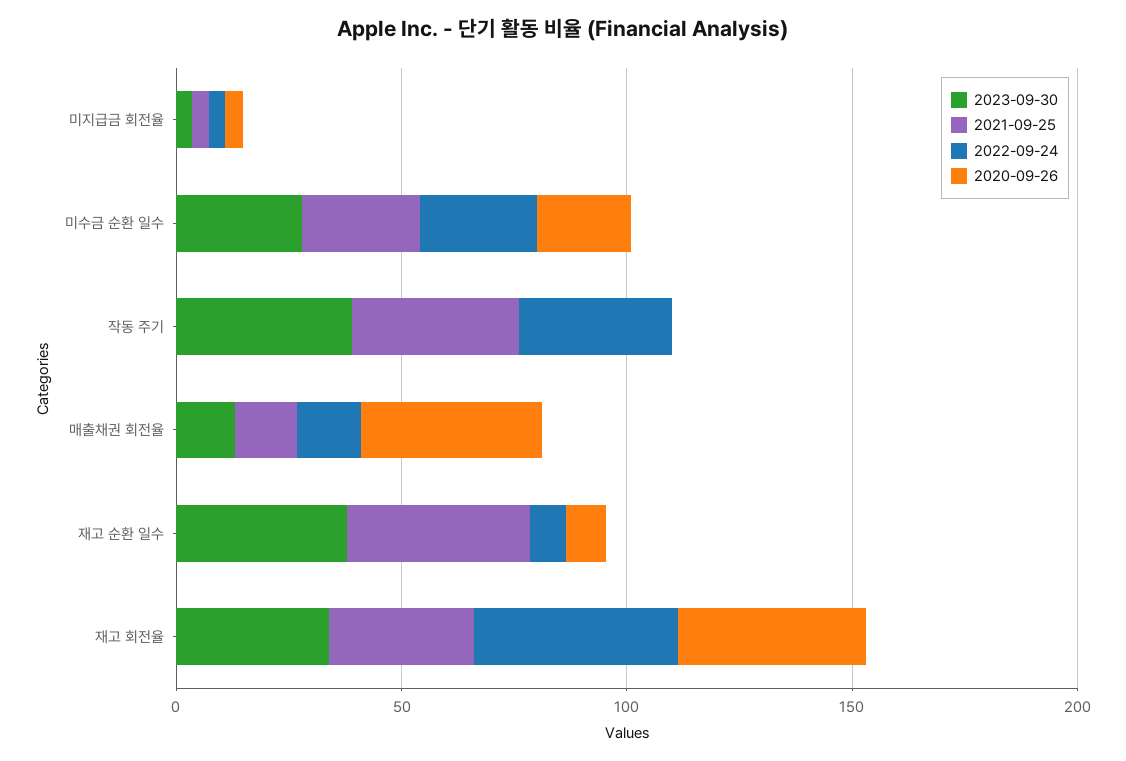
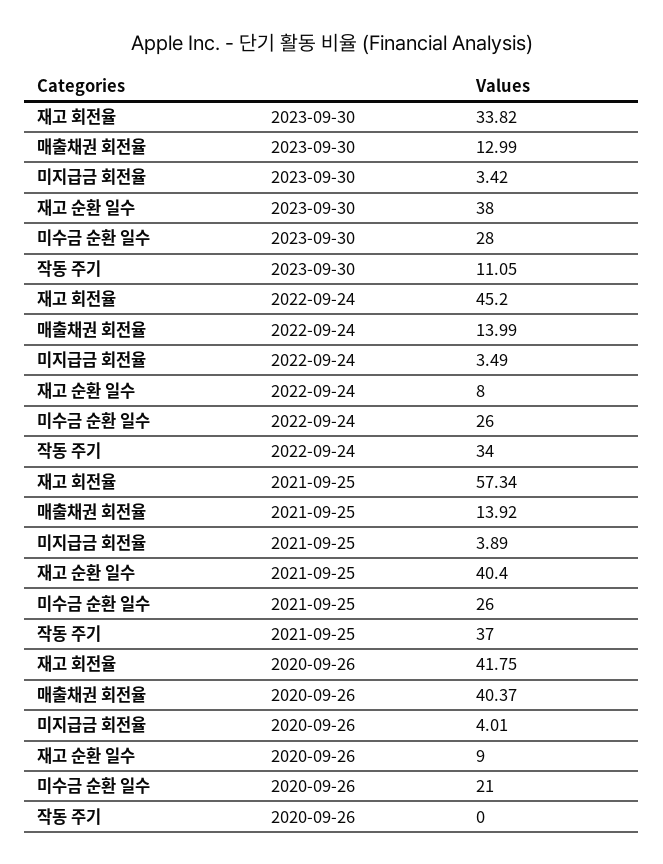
  {
    "2023-09-30": {
      "미지급금 회전율": 3.42,
      "미수금 순환 일수": 28,
-     "작동 주기": 40,
+     "작동 주기": 11.05,
      "매출채권 회전율": 12.99,
      "재고 순환 일수": 38,
      "재고 회전율": 33.82
    },
    "2021-09-25": {
      "미지급금 회전율": 3.89,
      "미수금 순환 일수": 26,
      "작동 주기": 37,
      "매출채권 회전율": 13.92,
      "재고 순환 일수": 40.4,
-     "재고 회전율": 30
+     "재고 회전율": 57.34
    },
    "2022-09-24": {
      "미지급금 회전율": 3.49,
      "미수금 순환 일수": 26,
      "작동 주기": 34,
      "매출채권 회전율": 13.99,
      "재고 순환 일수": 8,
      "재고 회전율": 45.2
    },
    "2020-09-26": {
      "미지급금 회전율": 4.01,
      "미수금 순환 일수": 21,
      "작동 주기": 0,
      "매출채권 회전율": 40.37,
      "재고 순환 일수": 9,
      "재고 회전율": 41.75
    }
  }

